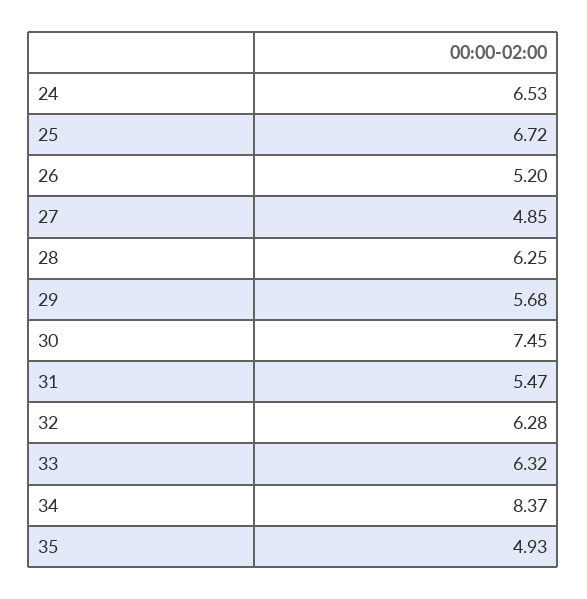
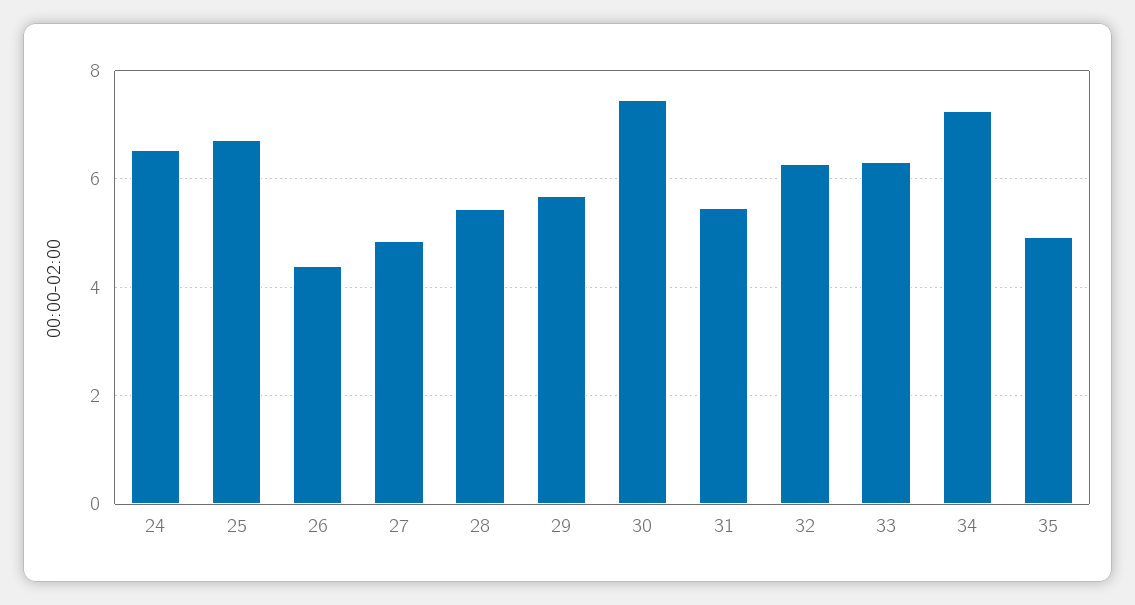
  {
    "24": 6.53,
    "25": 6.72,
-   "26": 5.2,
+   "26": 4.4,
    "27": 4.85,
-   "28": 6.25,
+   "28": 5.4,
    "29": 5.68,
    "30": 7.45,
    "31": 5.47,
    "32": 6.28,
    "33": 6.32,
-   "34": 8.37,
+   "34": 7.2,
    "35": 4.93
  }

